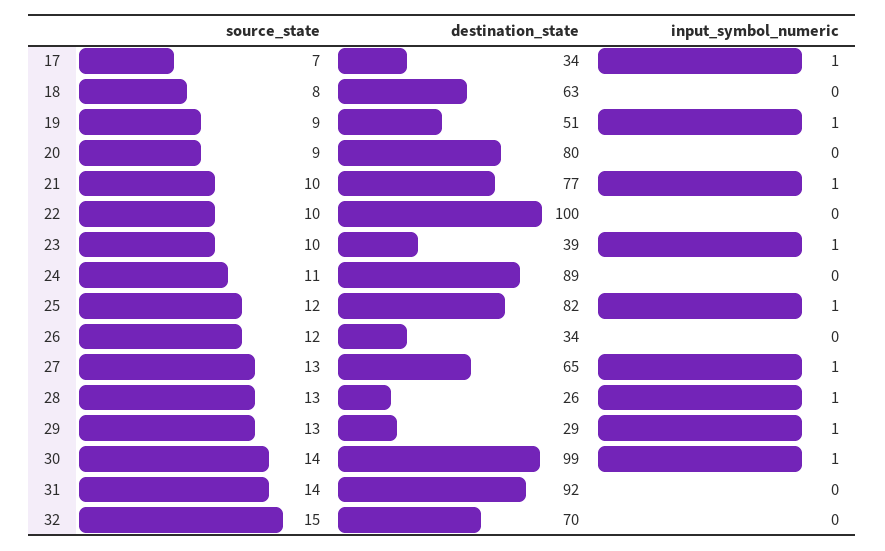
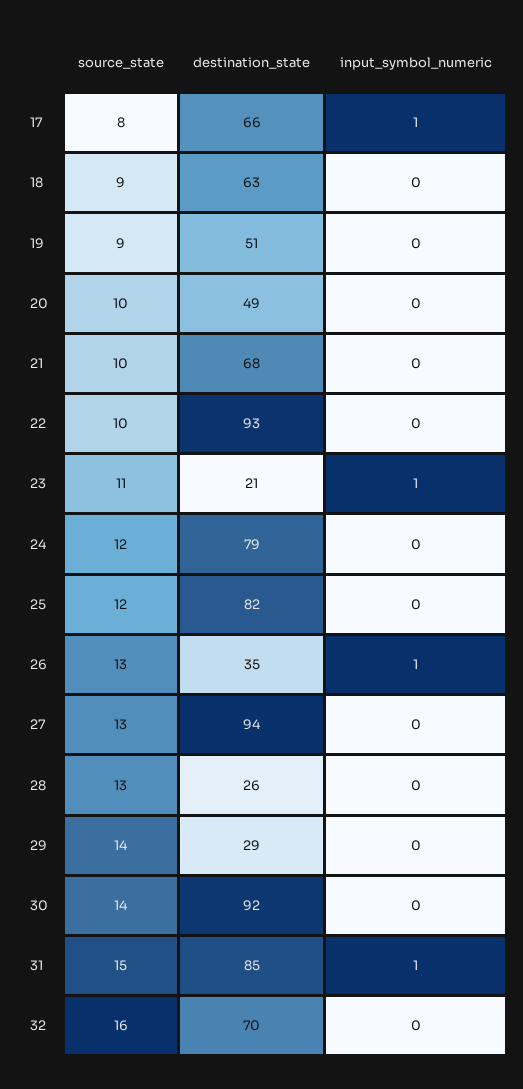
  {
    "source_state": {
-     "17": 7,
+     "17": 8,
-     "18": 8,
+     "18": 9,
      "19": 9,
-     "20": 9,
+     "20": 10,
      "21": 10,
      "22": 10,
-     "23": 10,
+     "23": 11,
-     "24": 11,
+     "24": 12,
      "25": 12,
-     "26": 12,
+     "26": 13,
      "27": 13,
      "28": 13,
-     "29": 13,
+     "29": 14,
      "30": 14,
-     "31": 14,
+     "31": 15,
-     "32": 15
+     "32": 16
    },
    "destination_state": {
-     "17": 34,
+     "17": 66,
      "18": 63,
      "19": 51,
-     "20": 80,
+     "20": 49,
-     "21": 77,
+     "21": 68,
-     "22": 100,
+     "22": 93,
-     "23": 39,
+     "23": 21,
-     "24": 89,
+     "24": 79,
      "25": 82,
-     "26": 34,
+     "26": 35,
-     "27": 65,
+     "27": 94,
      "28": 26,
      "29": 29,
-     "30": 99,
+     "30": 92,
-     "31": 92,
+     "31": 85,
      "32": 70
    },
    "input_symbol_numeric": {
      "17": 1,
      "18": 0,
-     "19": 1,
+     "19": 0,
      "20": 0,
-     "21": 1,
+     "21": 0,
      "22": 0,
      "23": 1,
      "24": 0,
-     "25": 1,
+     "25": 0,
-     "26": 0,
+     "26": 1,
-     "27": 1,
+     "27": 0,
-     "28": 1,
+     "28": 0,
-     "29": 1,
+     "29": 0,
-     "30": 1,
+     "30": 0,
-     "31": 0,
+     "31": 1,
      "32": 0
    }
  }

